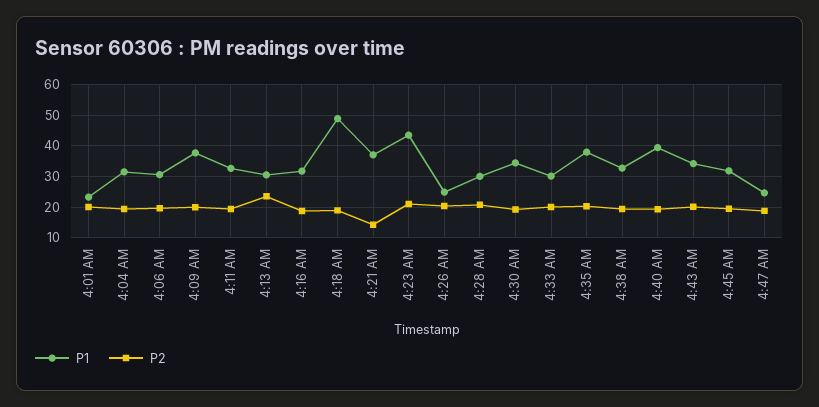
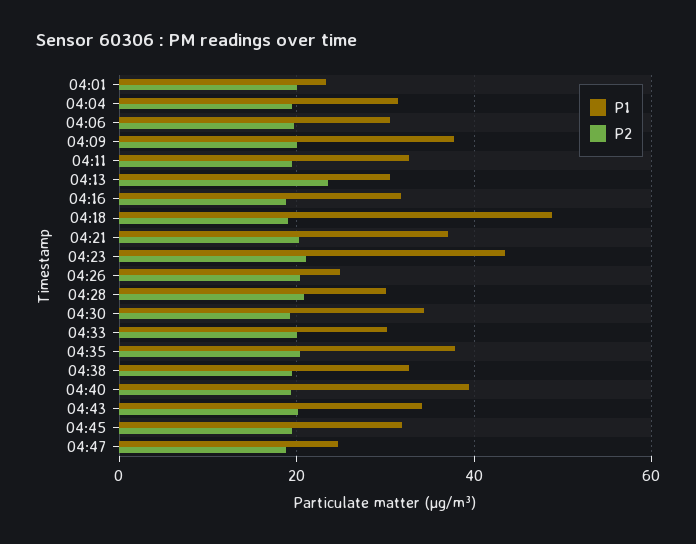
  {
    "P1": {
      "4:01 AM": 24,
      "4:04 AM": 32,
      "4:06 AM": 30,
      "4:09 AM": 38,
      "4:11 AM": 32,
      "4:13 AM": 30,
      "4:16 AM": 32,
      "4:18 AM": 48,
      "4:21 AM": 38,
      "4:23 AM": 44,
      "4:26 AM": 24,
      "4:28 AM": 30,
      "4:30 AM": 34,
      "4:33 AM": 30,
      "4:35 AM": 38,
      "4:38 AM": 32,
      "4:40 AM": 40,
      "4:43 AM": 34,
      "4:45 AM": 32,
      "4:47 AM": 24
    },
    "P2": {
      "4:01 AM": 20,
      "4:04 AM": 20,
      "4:06 AM": 20,
      "4:09 AM": 20,
      "4:11 AM": 20,
      "4:13 AM": 24,
      "4:16 AM": 18,
      "4:18 AM": 18,
-     "4:21 AM": 14,
+     "4:21 AM": 20,
      "4:23 AM": 22,
      "4:26 AM": 20,
      "4:28 AM": 20,
      "4:30 AM": 20,
      "4:33 AM": 20,
      "4:35 AM": 20,
      "4:38 AM": 20,
      "4:40 AM": 20,
      "4:43 AM": 20,
      "4:45 AM": 20,
      "4:47 AM": 18
    }
  }

